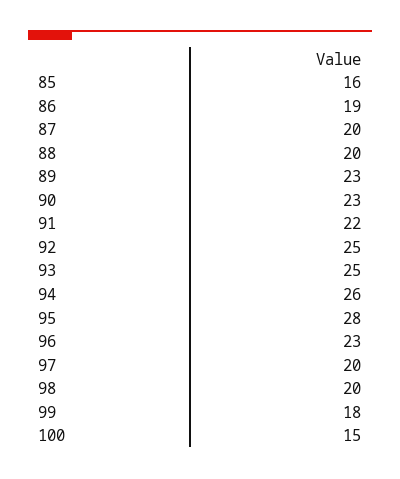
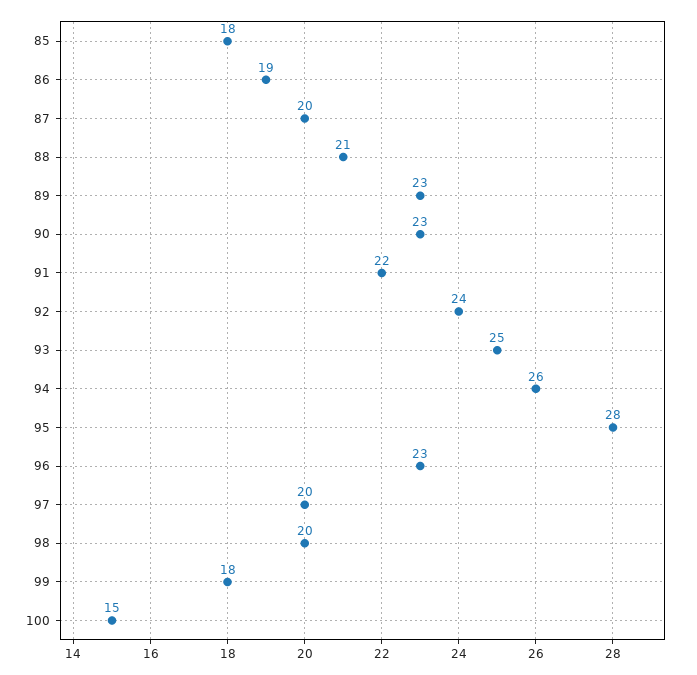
  {
-   "85": 16,
+   "85": 18,
    "86": 19,
    "87": 20,
-   "88": 20,
+   "88": 21,
    "89": 23,
    "90": 23,
    "91": 22,
-   "92": 25,
+   "92": 24,
    "93": 25,
    "94": 26,
    "95": 28,
    "96": 23,
    "97": 20,
    "98": 20,
    "99": 18,
    "100": 15
  }

